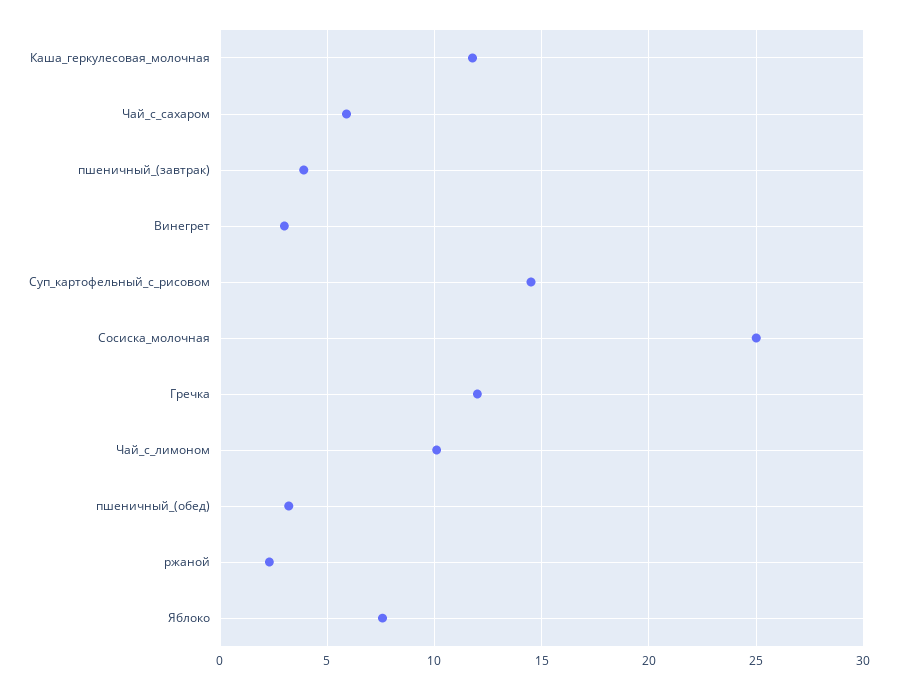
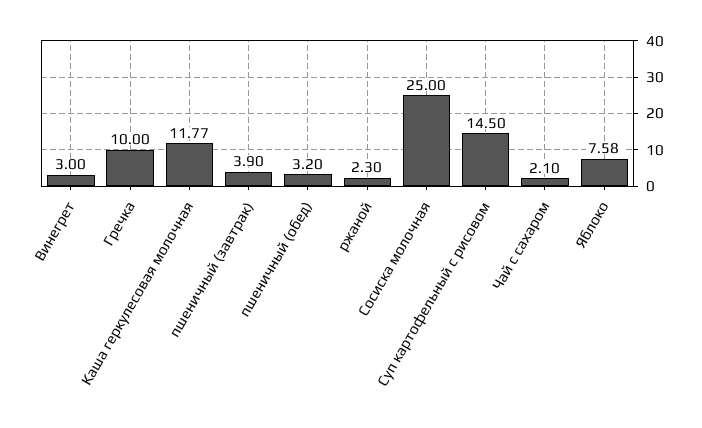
  {
    "Каша_геркулесовая_молочная": 11.77,
-   "Чай_с_сахаром": 6,
+   "Чай_с_сахаром": 2.1,
    "пшеничный_(завтрак)": 3.9,
    "Винегрет": 3,
    "Суп_картофельный_с_рисовом": 14.5,
    "Сосиска_молочная": 25,
-   "Гречка": 12,
+   "Гречка": 10,
-   "Чай_с_лимоном": 10,
    "пшеничный_(обед)": 3.2,
    "ржаной": 2.3,
    "Яблоко": 7.58
  }

